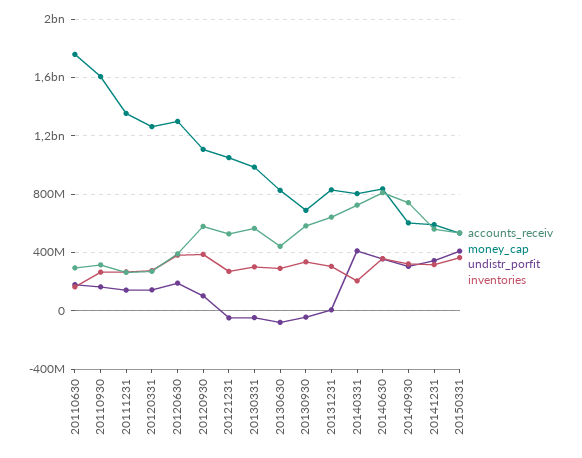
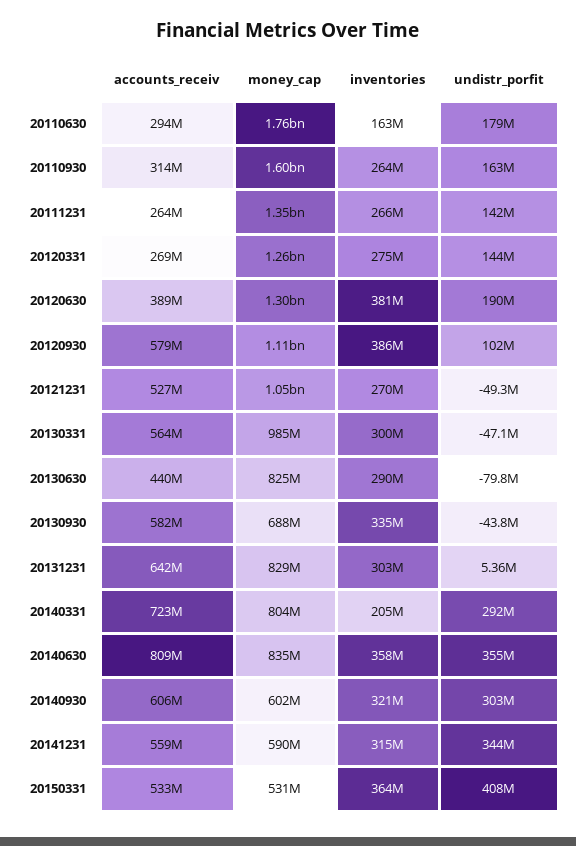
  {
    "accounts_receiv": {
      "20110630": 294000000,
      "20110930": 314000000,
      "20111231": 264000000,
      "20120331": 269000000,
      "20120630": 389000000,
      "20120930": 579000000,
      "20121231": 527000000,
      "20130331": 564000000,
      "20130630": 440000000,
      "20130930": 582000000,
      "20131231": 642000000,
      "20140331": 723000000,
      "20140630": 809000000,
-     "20140930": 750000000,
+     "20140930": 606000000,
      "20141231": 559000000,
      "20150331": 533000000
    },
    "money_cap": {
      "20110630": 1760000000,
      "20110930": 1600000000,
      "20111231": 1350000000,
      "20120331": 1260000000,
      "20120630": 1300000000,
      "20120930": 1110000000,
      "20121231": 1050000000,
      "20130331": 985000000,
      "20130630": 825000000,
      "20130930": 688000000,
      "20131231": 829000000,
      "20140331": 804000000,
      "20140630": 835000000,
      "20140930": 602000000,
      "20141231": 590000000,
      "20150331": 531000000
    },
    "undistr_porfit": {
      "20110630": 179000000,
      "20110930": 163000000,
      "20111231": 142000000,
      "20120331": 144000000,
      "20120630": 190000000,
      "20120930": 102000000,
      "20121231": -49300000,
      "20130331": -47100000,
      "20130630": -79800000,
      "20130930": -43800000,
      "20131231": 5360000,
-     "20140331": 400000000,
+     "20140331": 292000000,
      "20140630": 355000000,
      "20140930": 303000000,
      "20141231": 344000000,
      "20150331": 408000000
    },
    "inventories": {
      "20110630": 163000000,
      "20110930": 264000000,
      "20111231": 266000000,
      "20120331": 275000000,
      "20120630": 381000000,
      "20120930": 386000000,
      "20121231": 270000000,
      "20130331": 300000000,
      "20130630": 290000000,
      "20130930": 335000000,
      "20131231": 303000000,
      "20140331": 205000000,
      "20140630": 358000000,
      "20140930": 321000000,
      "20141231": 315000000,
      "20150331": 364000000
    }
  }

